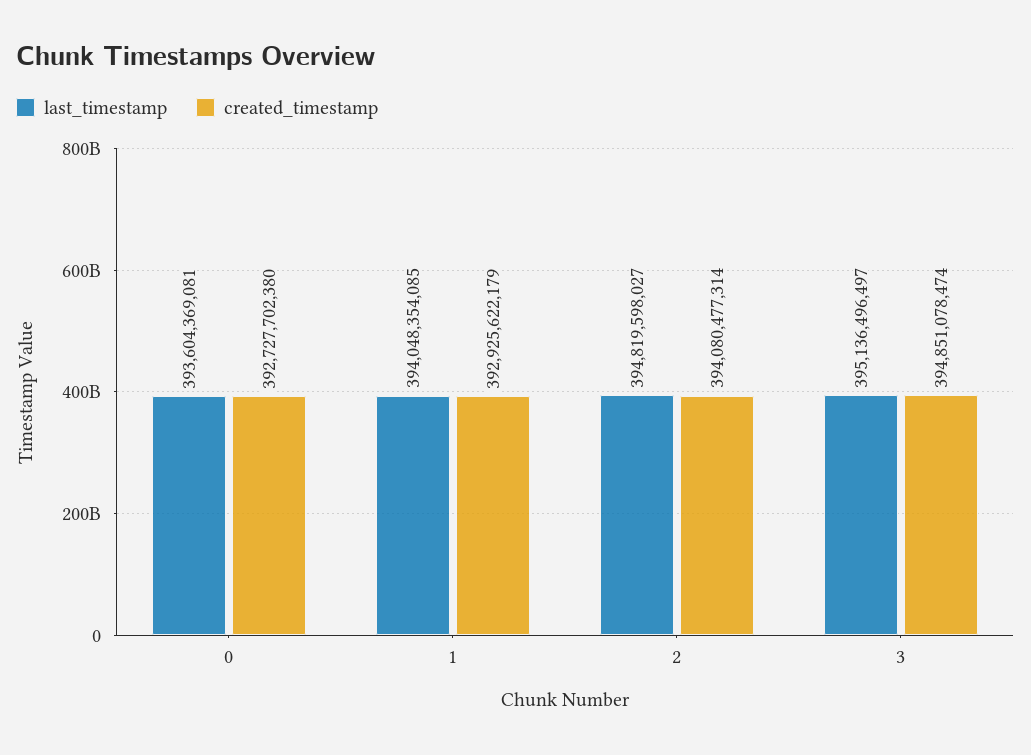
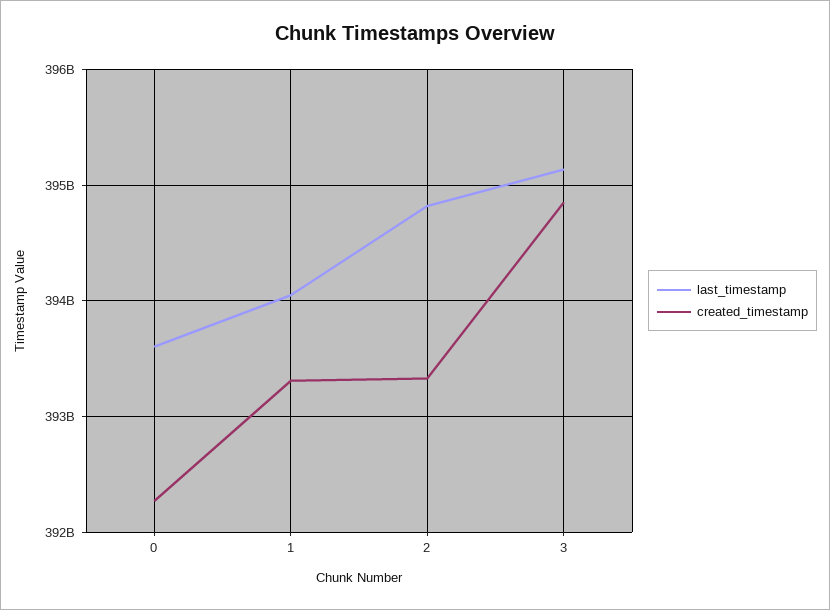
  {
    "last_timestamp": {
      "0": 393604369081,
      "1": 394048354085,
      "2": 394819598027,
      "3": 395136496497
    },
    "created_timestamp": {
-     "0": 392727702380,
+     "0": 392300000000,
-     "1": 392925622179,
+     "1": 393300000000,
-     "2": 394080477314,
+     "2": 393300000000,
      "3": 394851078474
    }
  }

